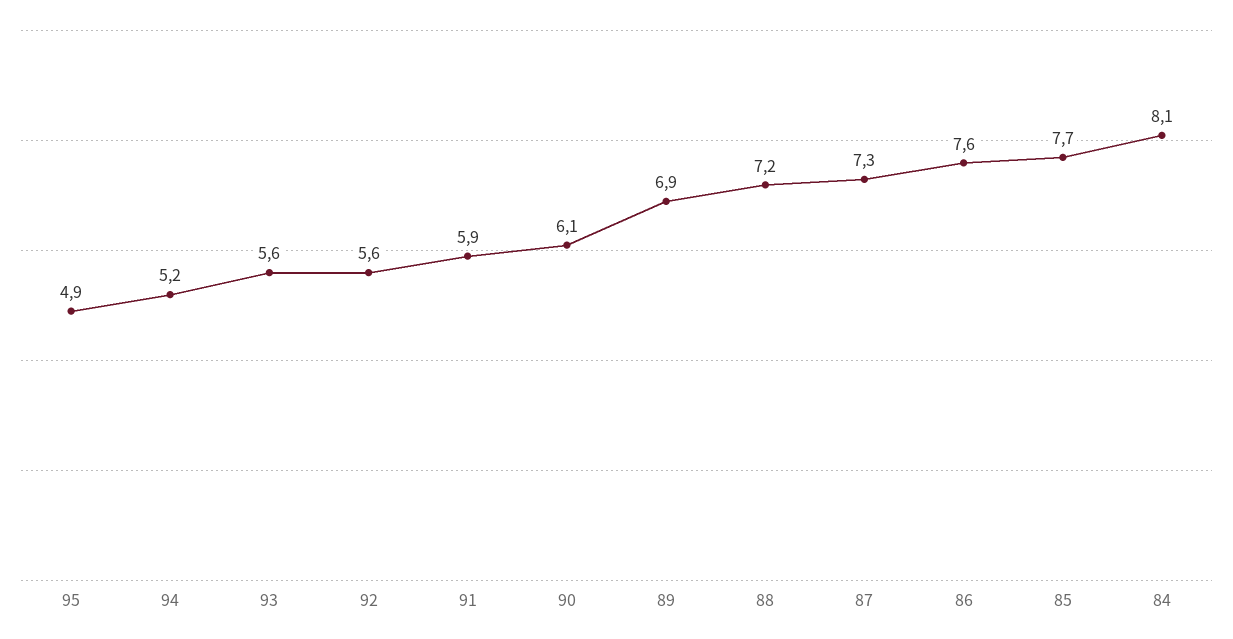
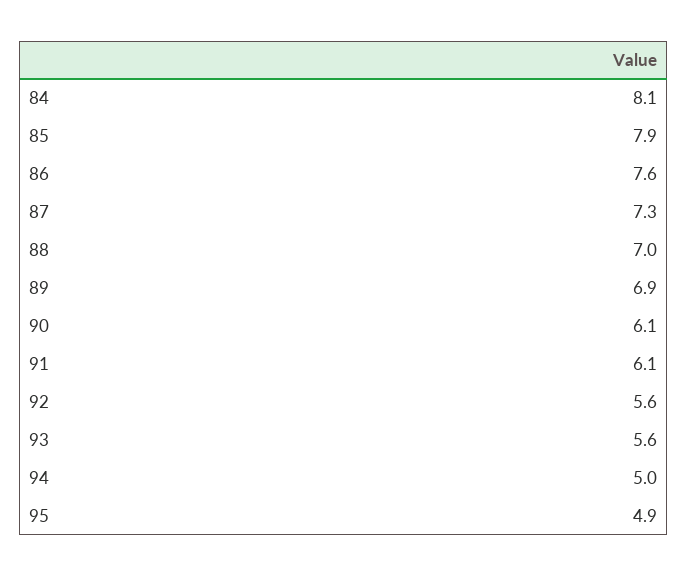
  {
    "95": 4.9,
-   "94": 5.2,
+   "94": 5,
    "93": 5.6,
    "92": 5.6,
-   "91": 5.9,
+   "91": 6.1,
    "90": 6.1,
    "89": 6.9,
-   "88": 7.2,
+   "88": 7,
    "87": 7.3,
    "86": 7.6,
-   "85": 7.7,
+   "85": 7.9,
    "84": 8.1
  }

